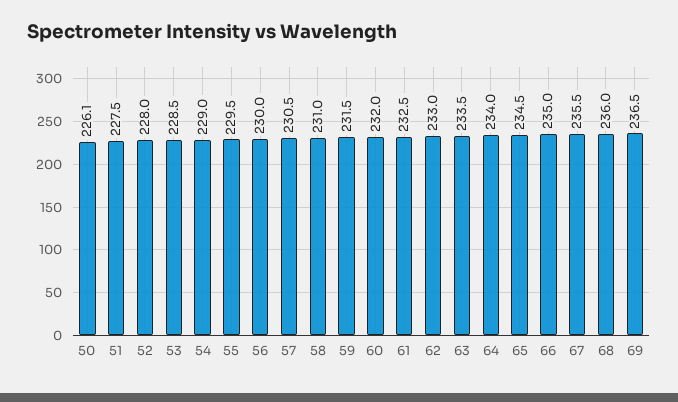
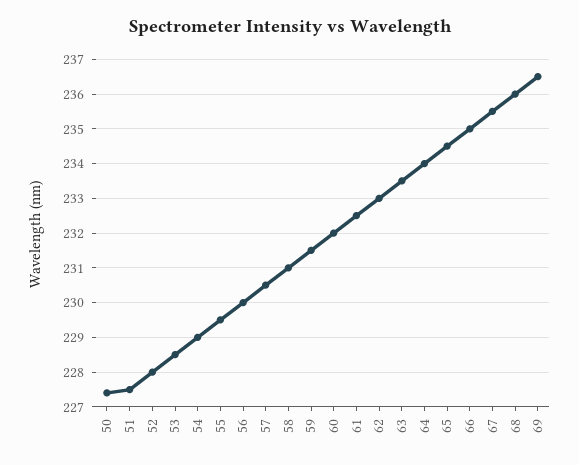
  {
-   "50": 226.1,
+   "50": 227.5,
    "51": 227.5,
    "52": 228,
    "53": 228.5,
    "54": 229,
    "55": 229.5,
    "56": 230,
    "57": 230.5,
    "58": 231,
    "59": 231.5,
    "60": 232,
    "61": 232.5,
    "62": 233,
    "63": 233.5,
    "64": 234,
    "65": 234.5,
    "66": 235,
    "67": 235.5,
    "68": 236,
    "69": 236.5
  }

